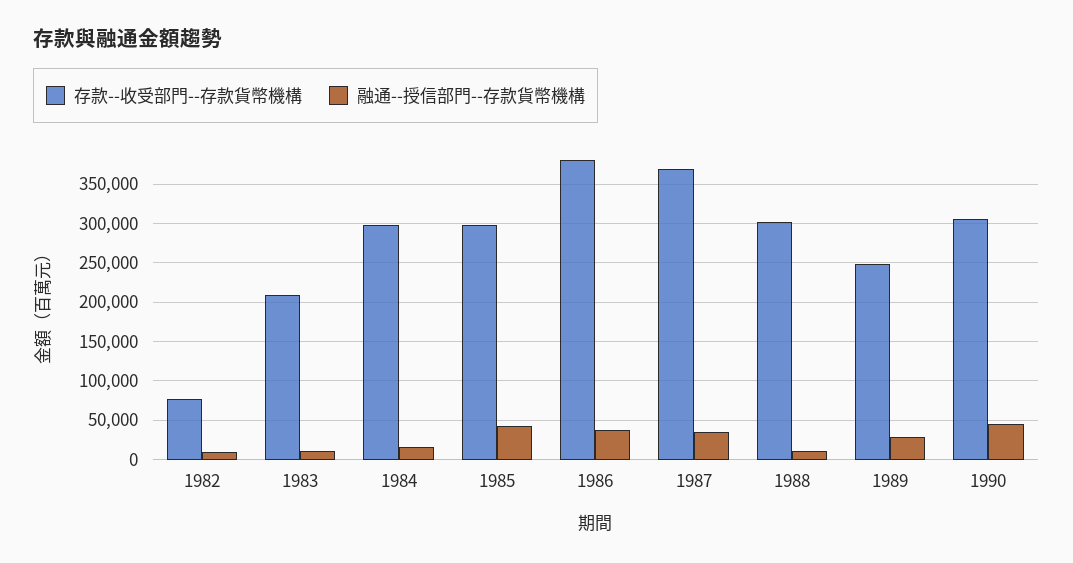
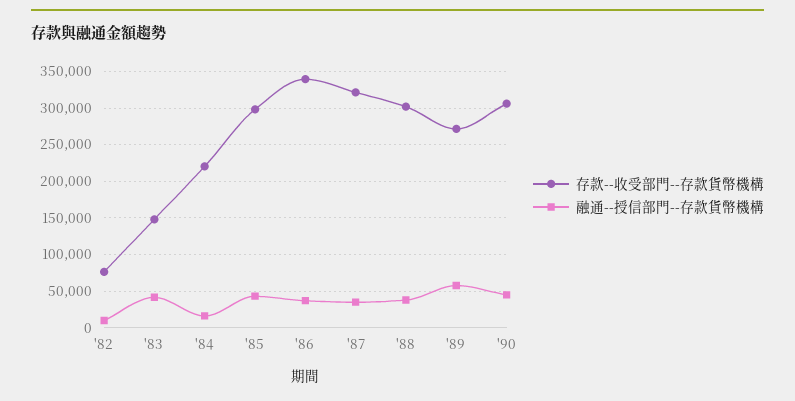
  {
    "存款--收受部門--存款貨幣機構": {
      "1982": 80000,
-     "1983": 210000,
+     "1983": 150000,
-     "1984": 300000,
+     "1984": 220000,
      "1985": 300000,
-     "1986": 380000,
+     "1986": 340000,
-     "1987": 370000,
+     "1987": 320000,
      "1988": 300000,
-     "1989": 250000,
+     "1989": 270000,
      "1990": 310000
    },
    "融通--授信部門--存款貨幣機構": {
      "1982": 10000,
-     "1983": 10000,
+     "1983": 40000,
      "1984": 20000,
      "1985": 40000,
      "1986": 40000,
      "1987": 40000,
-     "1988": 10000,
+     "1988": 40000,
-     "1989": 30000,
+     "1989": 60000,
      "1990": 40000
    }
  }

